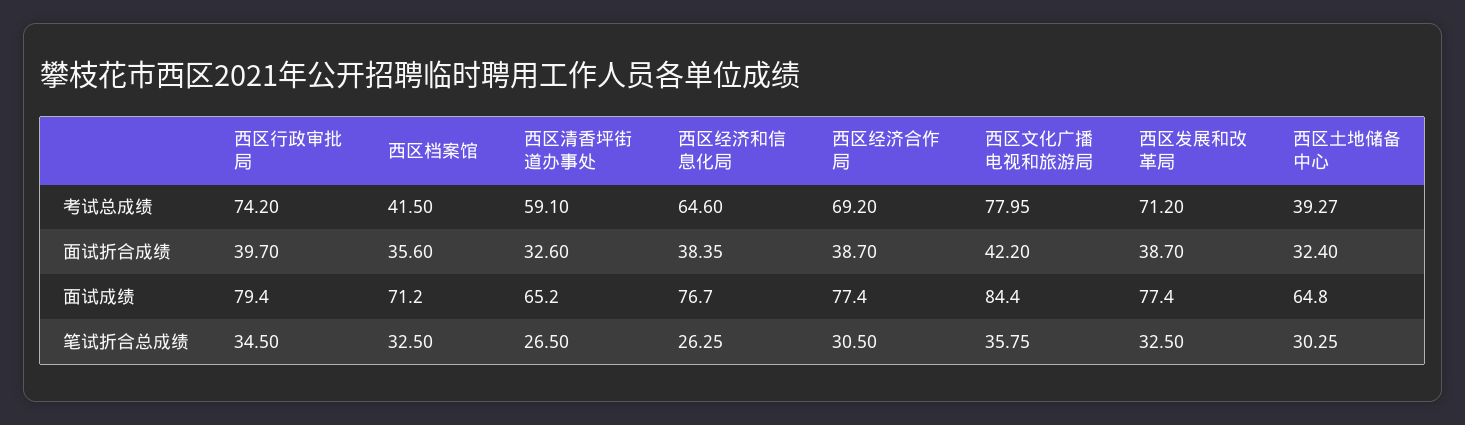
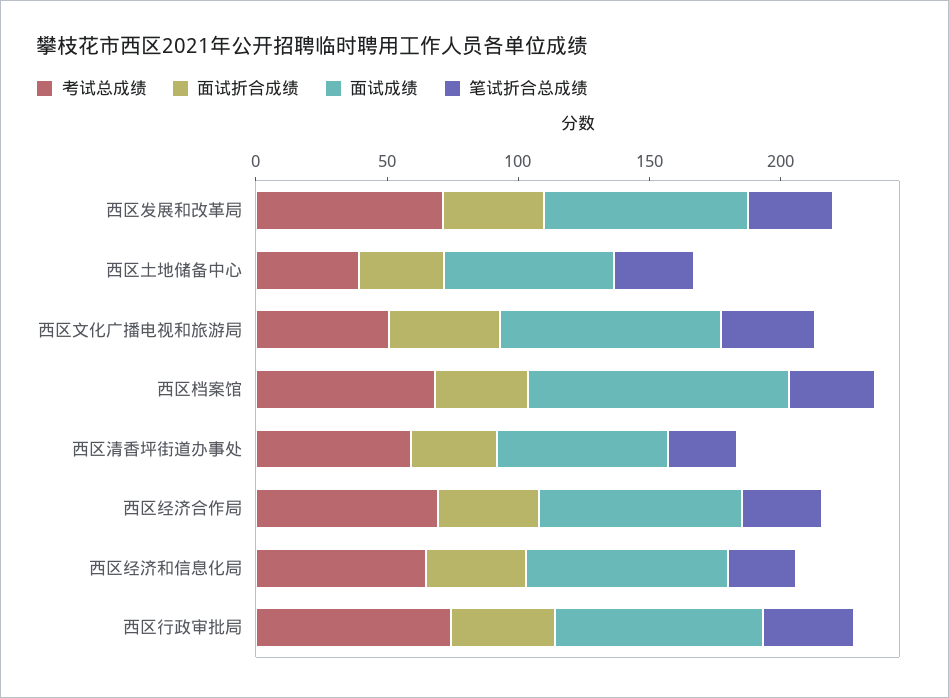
  {
    "考试总成绩": {
      "西区行政审批局": 74.2,
-     "西区档案馆": 41.5,
+     "西区档案馆": 70,
      "西区清香坪街道办事处": 59.1,
      "西区经济和信息化局": 64.6,
      "西区经济合作局": 69.2,
-     "西区文化广播电视和旅游局": 77.95,
+     "西区文化广播电视和旅游局": 50,
      "西区发展和改革局": 71.2,
      "西区土地储备中心": 39.27
    },
    "面试折合成绩": {
      "西区行政审批局": 39.7,
      "西区档案馆": 35.6,
      "西区清香坪街道办事处": 32.6,
      "西区经济和信息化局": 38.35,
      "西区经济合作局": 38.7,
      "西区文化广播电视和旅游局": 42.2,
      "西区发展和改革局": 38.7,
      "西区土地储备中心": 32.4
    },
    "面试成绩": {
      "西区行政审批局": 79.4,
-     "西区档案馆": 71.2,
+     "西区档案馆": 100,
      "西区清香坪街道办事处": 65.2,
      "西区经济和信息化局": 76.7,
      "西区经济合作局": 77.4,
      "西区文化广播电视和旅游局": 84.4,
      "西区发展和改革局": 77.4,
      "西区土地储备中心": 64.8
    },
    "笔试折合总成绩": {
      "西区行政审批局": 34.5,
      "西区档案馆": 32.5,
      "西区清香坪街道办事处": 26.5,
      "西区经济和信息化局": 26.25,
      "西区经济合作局": 30.5,
      "西区文化广播电视和旅游局": 35.75,
      "西区发展和改革局": 32.5,
      "西区土地储备中心": 30.25
    }
  }

